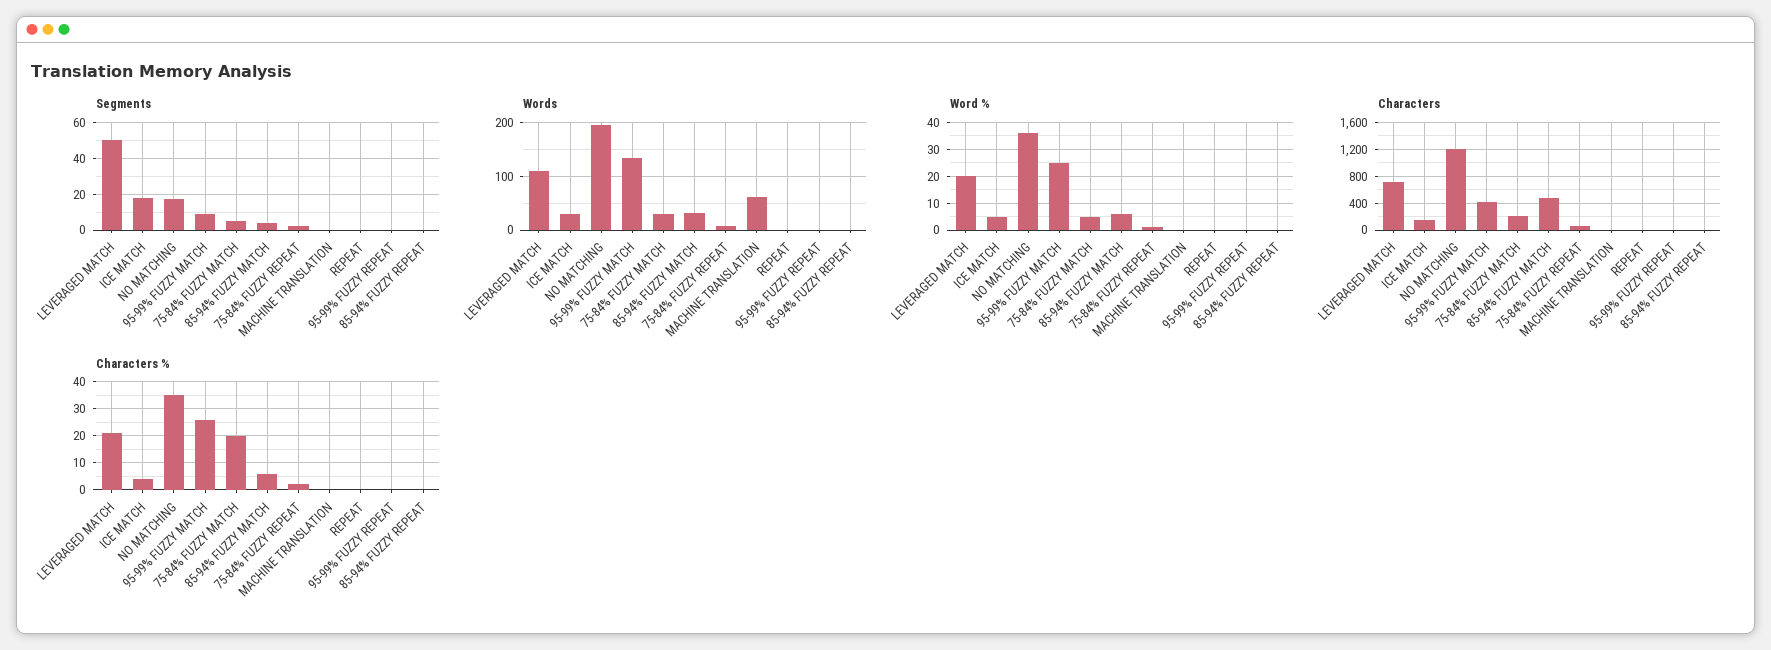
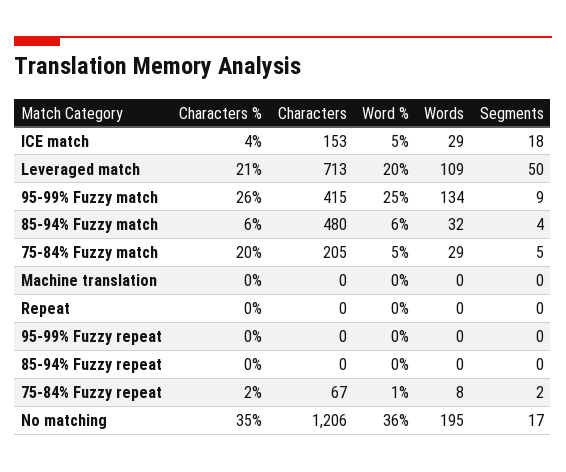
  {
    "Segments": {
      "LEVERAGED MATCH": 50,
      "ICE MATCH": 18,
      "NO MATCHING": 17,
      "95-99% FUZZY MATCH": 9,
      "75-84% FUZZY MATCH": 5,
      "85-94% FUZZY MATCH": 4,
      "75-84% FUZZY REPEAT": 2,
      "MACHINE TRANSLATION": 0,
      "REPEAT": 0,
      "95-99% FUZZY REPEAT": 0,
      "85-94% FUZZY REPEAT": 0
    },
    "Words": {
      "LEVERAGED MATCH": 109,
      "ICE MATCH": 29,
      "NO MATCHING": 195,
      "95-99% FUZZY MATCH": 134,
      "75-84% FUZZY MATCH": 29,
      "85-94% FUZZY MATCH": 32,
      "75-84% FUZZY REPEAT": 8,
-     "MACHINE TRANSLATION": 60,
+     "MACHINE TRANSLATION": 0,
      "REPEAT": 0,
      "95-99% FUZZY REPEAT": 0,
      "85-94% FUZZY REPEAT": 0
    },
    "Word %": {
      "LEVERAGED MATCH": 20,
      "ICE MATCH": 5,
      "NO MATCHING": 36,
      "95-99% FUZZY MATCH": 25,
      "75-84% FUZZY MATCH": 5,
      "85-94% FUZZY MATCH": 6,
      "75-84% FUZZY REPEAT": 1,
      "MACHINE TRANSLATION": 0,
      "REPEAT": 0,
      "95-99% FUZZY REPEAT": 0,
      "85-94% FUZZY REPEAT": 0
    },
    "Characters": {
      "LEVERAGED MATCH": 713,
      "ICE MATCH": 153,
      "NO MATCHING": 1206,
      "95-99% FUZZY MATCH": 415,
      "75-84% FUZZY MATCH": 205,
      "85-94% FUZZY MATCH": 480,
      "75-84% FUZZY REPEAT": 67,
      "MACHINE TRANSLATION": 0,
      "REPEAT": 0,
      "95-99% FUZZY REPEAT": 0,
      "85-94% FUZZY REPEAT": 0
    },
    "Characters %": {
      "LEVERAGED MATCH": 21,
      "ICE MATCH": 4,
      "NO MATCHING": 35,
      "95-99% FUZZY MATCH": 26,
      "75-84% FUZZY MATCH": 20,
      "85-94% FUZZY MATCH": 6,
      "75-84% FUZZY REPEAT": 2,
      "MACHINE TRANSLATION": 0,
      "REPEAT": 0,
      "95-99% FUZZY REPEAT": 0,
      "85-94% FUZZY REPEAT": 0
    }
  }

